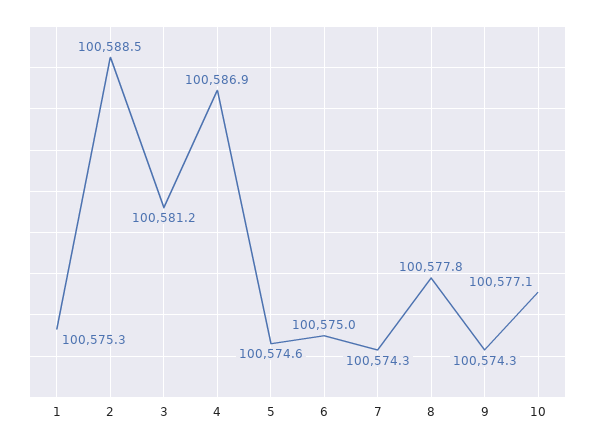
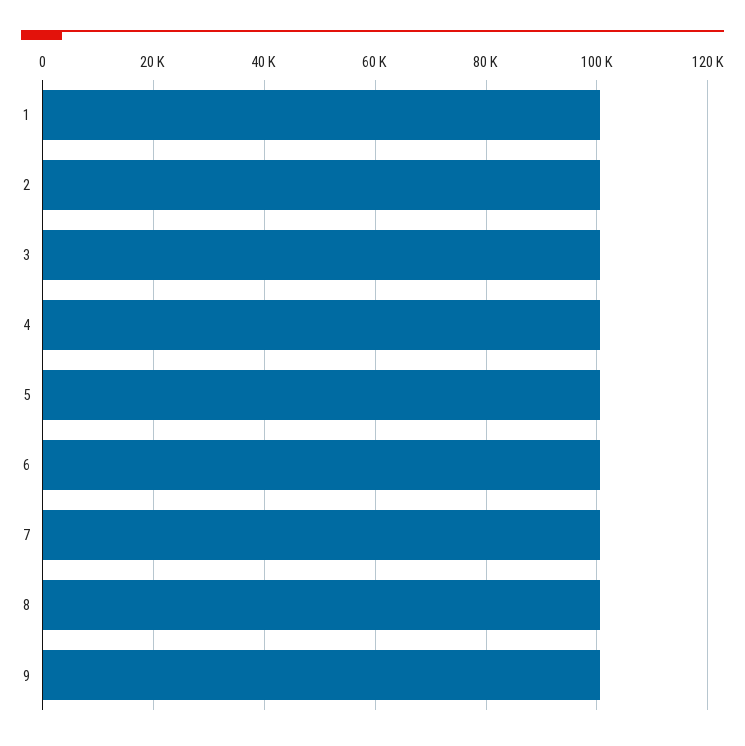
  {
    "1": 100575.3,
    "2": 100588.5,
    "3": 100581.2,
    "4": 100586.9,
    "5": 100574.6,
    "6": 100575,
    "7": 100574.3,
    "8": 100577.8,
-   "9": 100574.3,
+   "9": 100574.3
-   "10": 100577.1
  }

